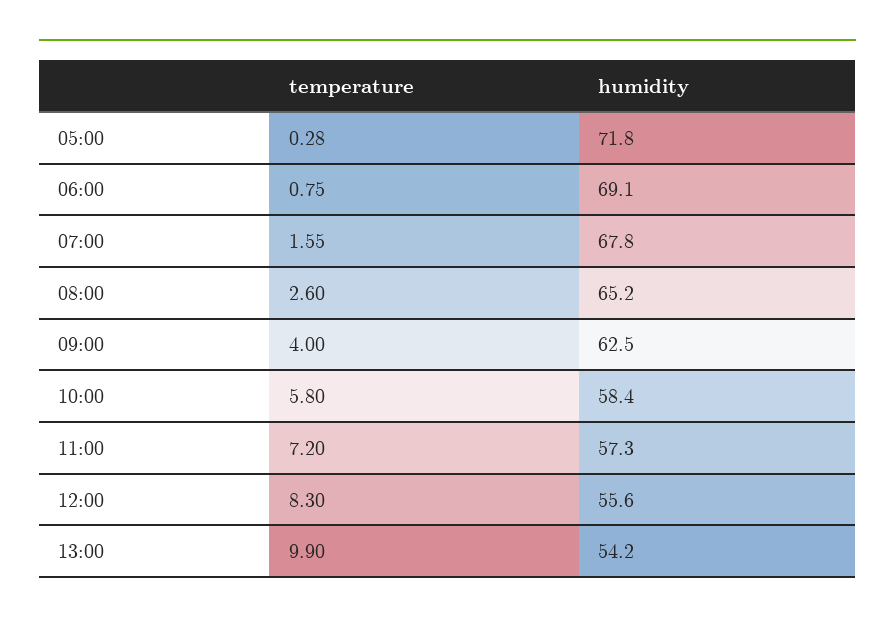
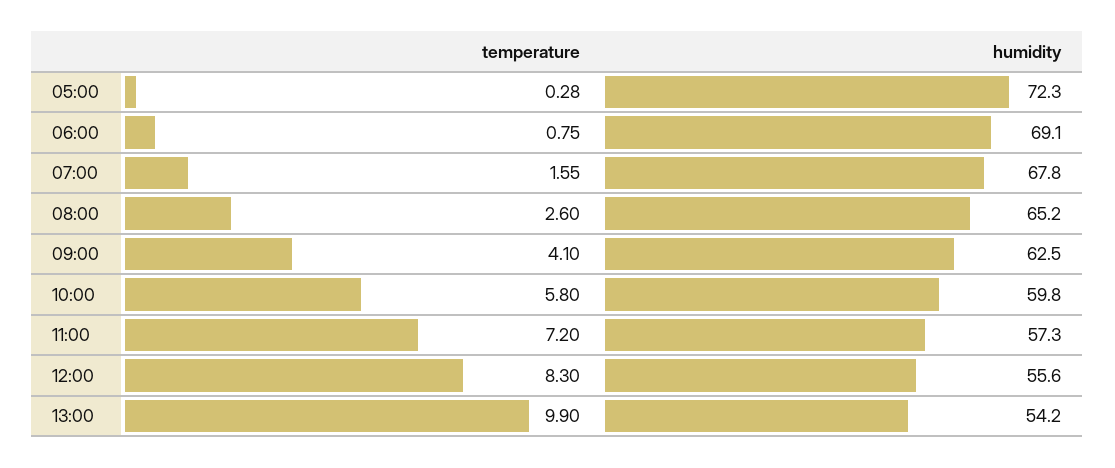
  {
    "temperature": {
      "05:00": 0.28,
      "06:00": 0.75,
      "07:00": 1.55,
      "08:00": 2.6,
-     "09:00": 4,
+     "09:00": 4.1,
      "10:00": 5.8,
      "11:00": 7.2,
      "12:00": 8.3,
      "13:00": 9.9
    },
    "humidity": {
-     "05:00": 71.8,
+     "05:00": 72.3,
      "06:00": 69.1,
      "07:00": 67.8,
      "08:00": 65.2,
      "09:00": 62.5,
-     "10:00": 58.4,
+     "10:00": 59.8,
      "11:00": 57.3,
      "12:00": 55.6,
      "13:00": 54.2
    }
  }

